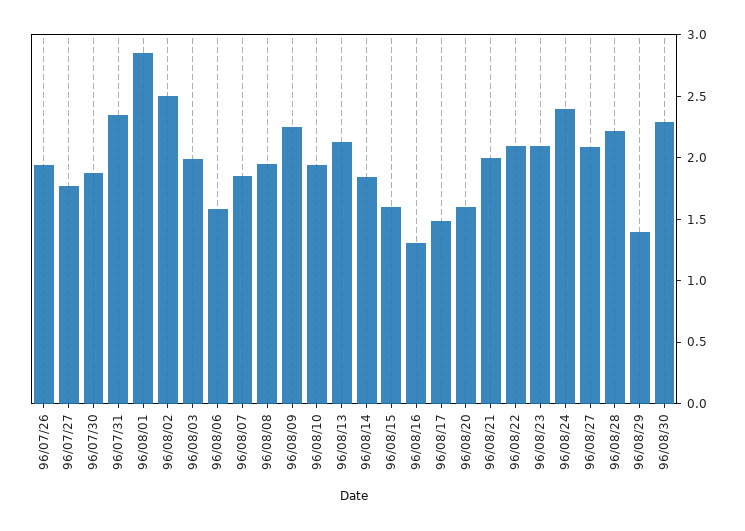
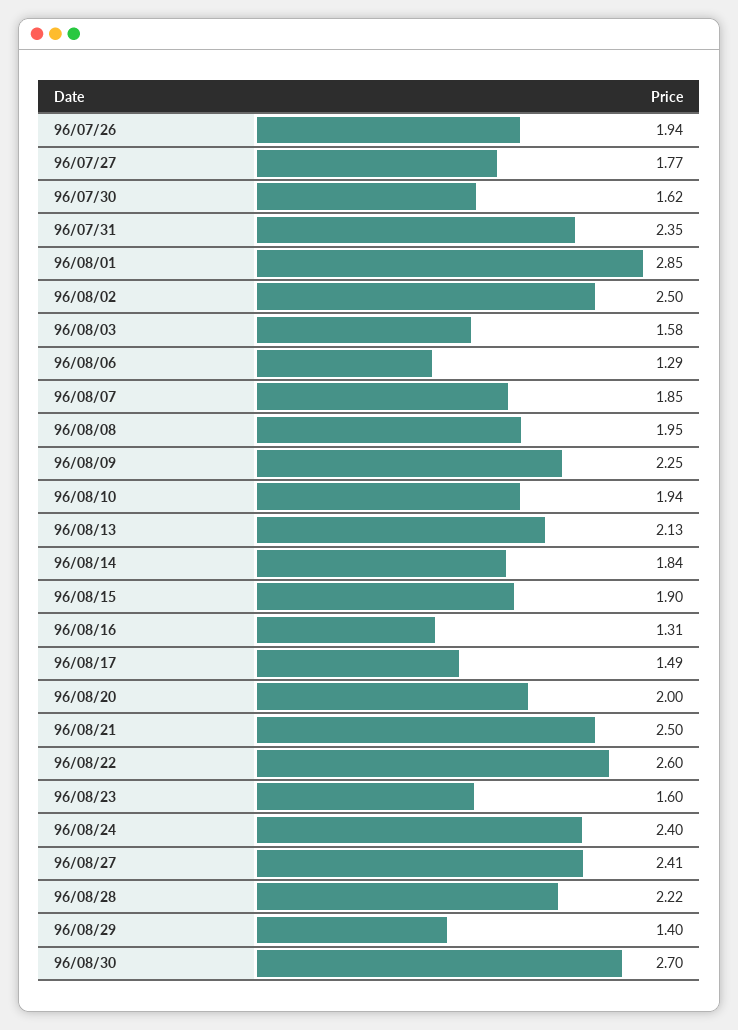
  {
    "96/07/26": 1.94,
    "96/07/27": 1.77,
-   "96/07/30": 1.9,
+   "96/07/30": 1.62,
    "96/07/31": 2.35,
    "96/08/01": 2.85,
    "96/08/02": 2.5,
-   "96/08/03": 2,
+   "96/08/03": 1.58,
-   "96/08/06": 1.6,
+   "96/08/06": 1.29,
    "96/08/07": 1.85,
    "96/08/08": 1.95,
    "96/08/09": 2.25,
    "96/08/10": 1.94,
    "96/08/13": 2.13,
    "96/08/14": 1.84,
-   "96/08/15": 1.6,
+   "96/08/15": 1.9,
    "96/08/16": 1.31,
    "96/08/17": 1.49,
-   "96/08/20": 1.6,
+   "96/08/20": 2,
-   "96/08/21": 2,
+   "96/08/21": 2.5,
-   "96/08/22": 2.1,
+   "96/08/22": 2.6,
-   "96/08/23": 2.1,
+   "96/08/23": 1.6,
    "96/08/24": 2.4,
-   "96/08/27": 2.1,
+   "96/08/27": 2.41,
    "96/08/28": 2.22,
    "96/08/29": 1.4,
-   "96/08/30": 2.3
+   "96/08/30": 2.7
  }

